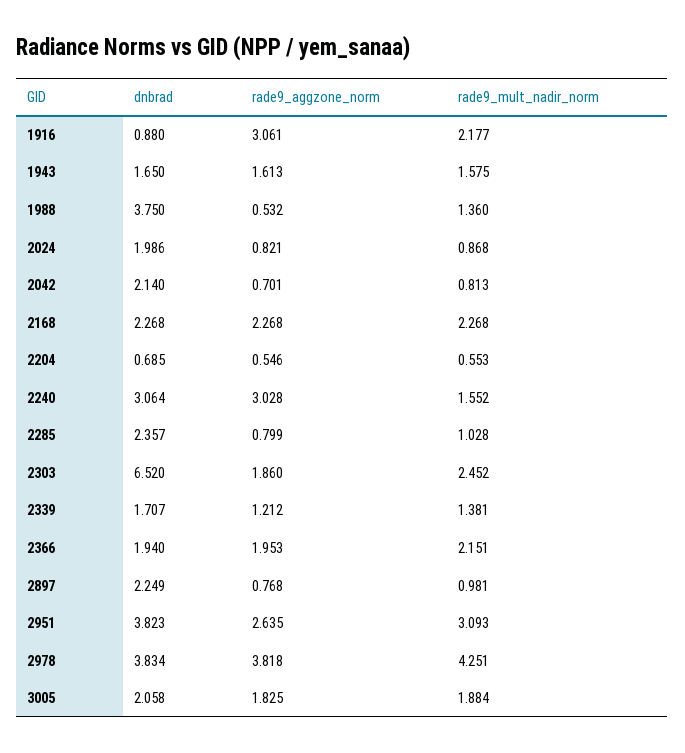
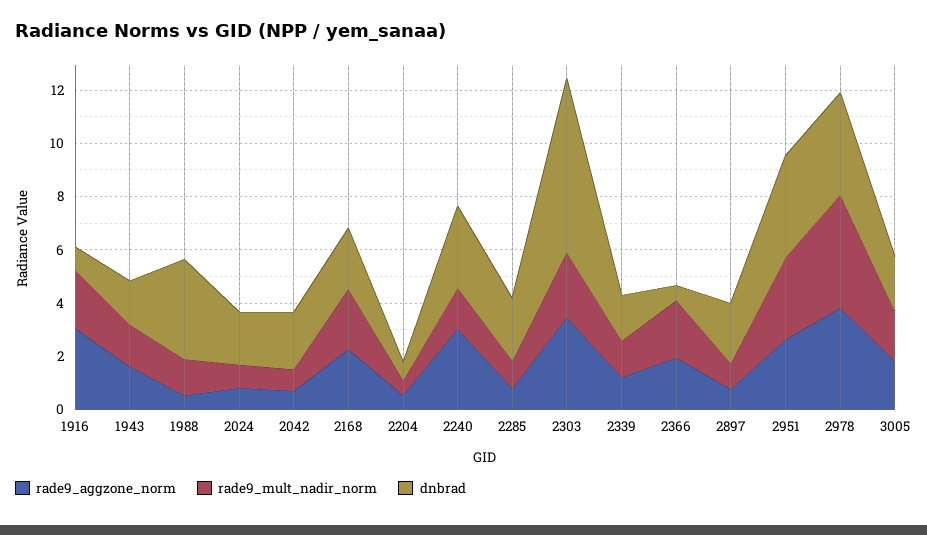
  {
    "dnbrad": {
      "1916": 0.88,
      "1943": 1.65,
      "1988": 3.75,
      "2024": 1.986,
      "2042": 2.14,
      "2168": 2.268,
      "2204": 0.685,
      "2240": 3.064,
      "2285": 2.357,
      "2303": 6.52,
      "2339": 1.707,
-     "2366": 1.94,
+     "2366": 0.5,
      "2897": 2.249,
      "2951": 3.823,
      "2978": 3.834,
      "3005": 2.058
    },
    "rade9_aggzone_norm": {
      "1916": 3.061,
      "1943": 1.613,
      "1988": 0.532,
      "2024": 0.821,
      "2042": 0.701,
      "2168": 2.268,
      "2204": 0.546,
      "2240": 3.028,
      "2285": 0.799,
-     "2303": 1.86,
+     "2303": 3.5,
      "2339": 1.212,
      "2366": 1.953,
      "2897": 0.768,
      "2951": 2.635,
      "2978": 3.818,
      "3005": 1.825
    },
    "rade9_mult_nadir_norm": {
      "1916": 2.177,
      "1943": 1.575,
      "1988": 1.36,
      "2024": 0.868,
      "2042": 0.813,
      "2168": 2.268,
      "2204": 0.553,
      "2240": 1.552,
      "2285": 1.028,
      "2303": 2.452,
      "2339": 1.381,
      "2366": 2.151,
      "2897": 0.981,
      "2951": 3.093,
      "2978": 4.251,
      "3005": 1.884
    }
  }

